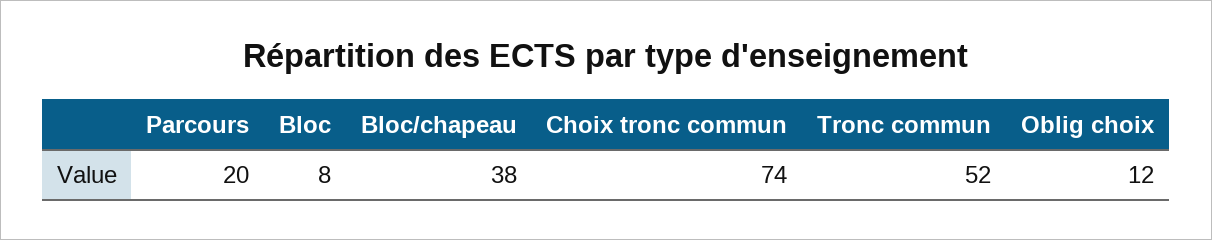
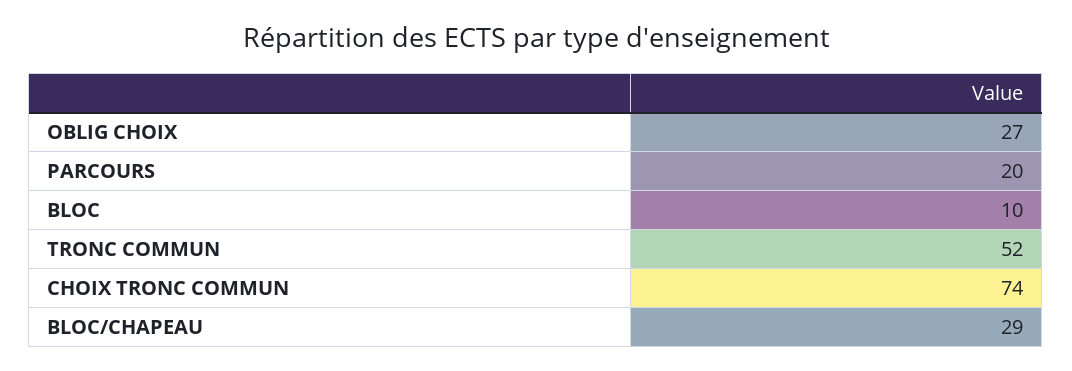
  {
    "Parcours": 20,
-   "Bloc": 8,
+   "Bloc": 10,
-   "Bloc/chapeau": 38,
+   "Bloc/chapeau": 29,
    "Choix tronc commun": 74,
    "Tronc commun": 52,
-   "Oblig choix": 12
+   "Oblig choix": 27
  }

